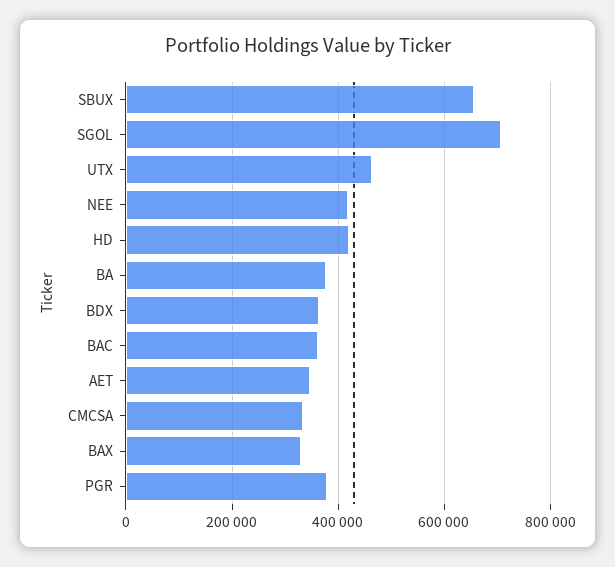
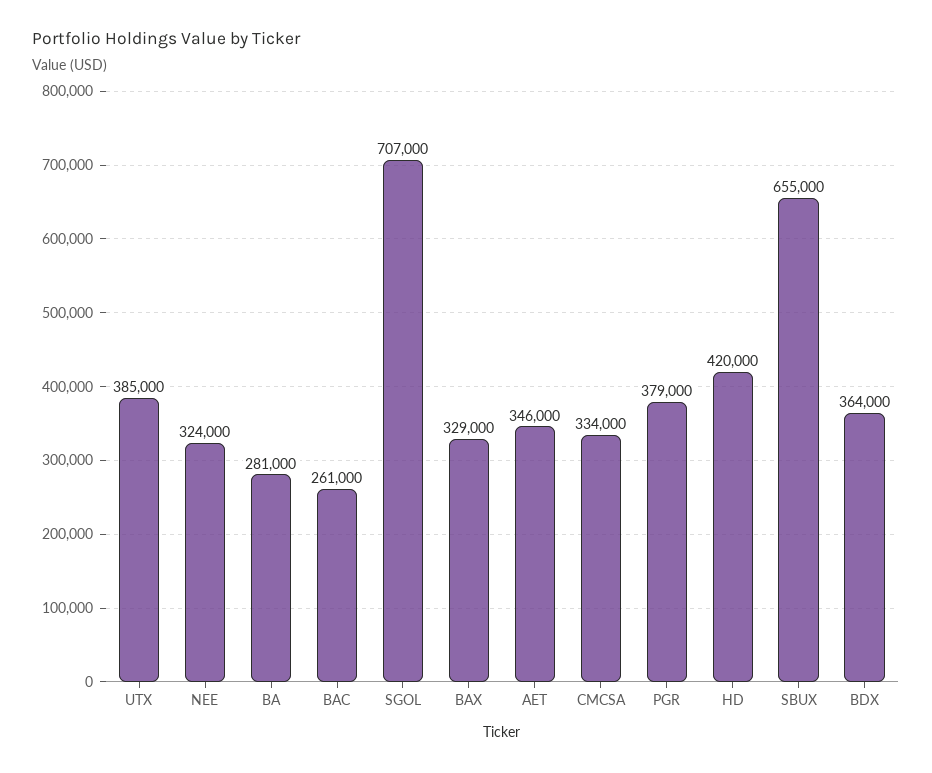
  {
    "SBUX": 655000,
    "SGOL": 707000,
-   "UTX": 460000,
+   "UTX": 385000,
-   "NEE": 420000,
+   "NEE": 324000,
    "HD": 420000,
-   "BA": 380000,
+   "BA": 281000,
    "BDX": 364000,
-   "BAC": 360000,
+   "BAC": 261000,
    "AET": 346000,
    "CMCSA": 334000,
    "BAX": 329000,
    "PGR": 379000
  }

